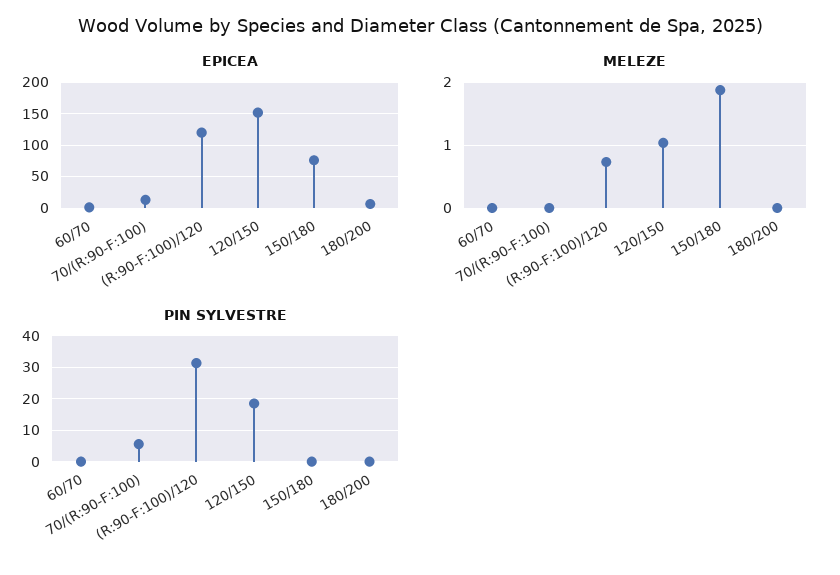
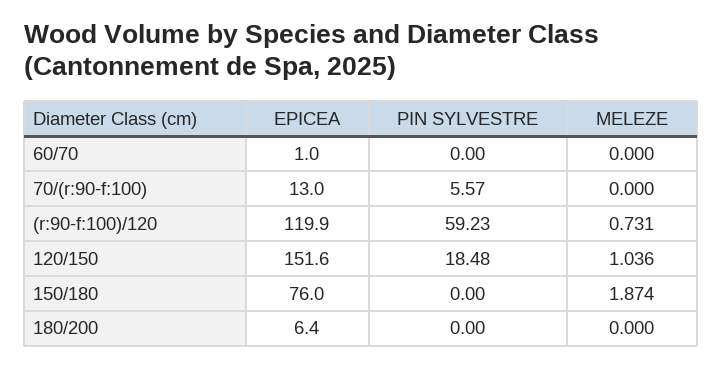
  {
    "EPICEA": {
      "60/70": 1,
      "70/(R:90-F:100)": 13,
      "(R:90-F:100)/120": 119.9,
      "120/150": 151.6,
      "150/180": 76,
      "180/200": 6.4
    },
    "MELEZE": {
      "60/70": 0,
      "70/(R:90-F:100)": 0,
      "(R:90-F:100)/120": 0.731,
      "120/150": 1.036,
      "150/180": 1.874,
      "180/200": 0
    },
    "PIN SYLVESTRE": {
      "60/70": 0,
      "70/(R:90-F:100)": 5.57,
-     "(R:90-F:100)/120": 32,
+     "(R:90-F:100)/120": 59.23,
      "120/150": 18.48,
      "150/180": 0,
      "180/200": 0
    }
  }

